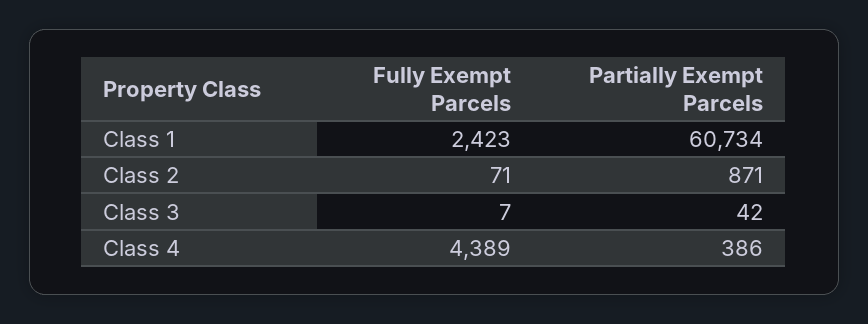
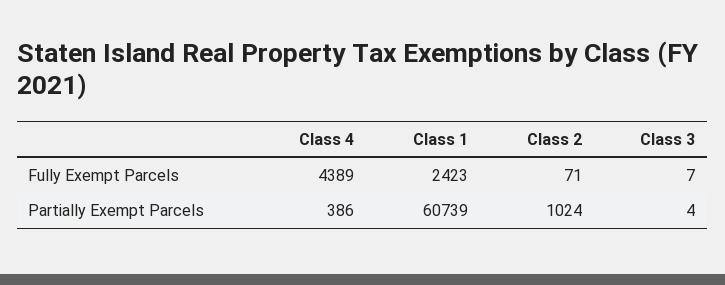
  {
    "Fully Exempt Parcels": {
      "Class 1": 2423,
      "Class 2": 71,
      "Class 3": 7,
      "Class 4": 4389
    },
    "Partially Exempt Parcels": {
-     "Class 1": 60734,
+     "Class 1": 60739,
-     "Class 2": 871,
+     "Class 2": 1024,
-     "Class 3": 42,
+     "Class 3": 4,
      "Class 4": 386
    }
  }

